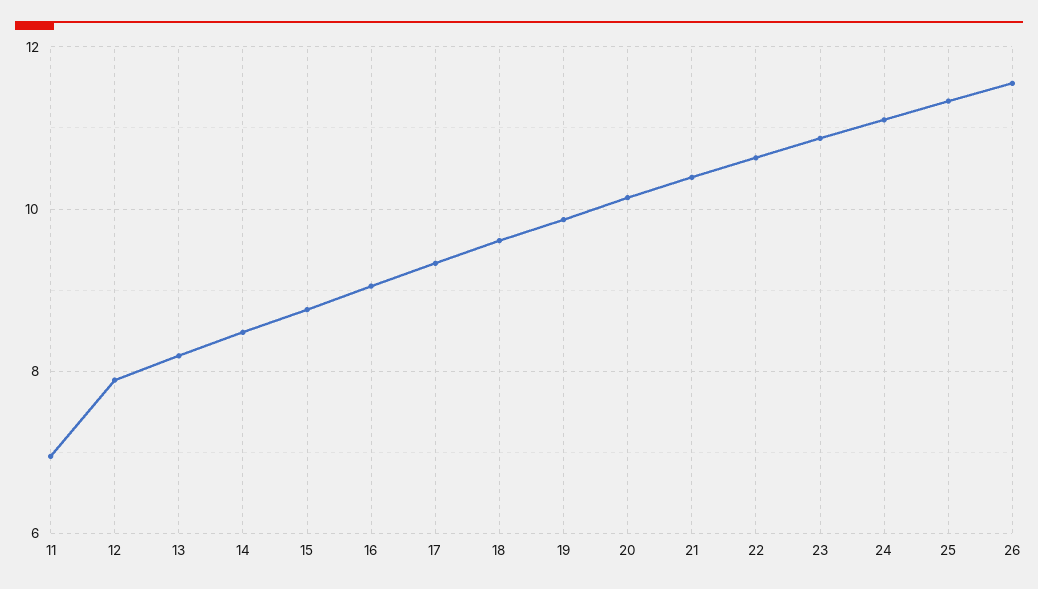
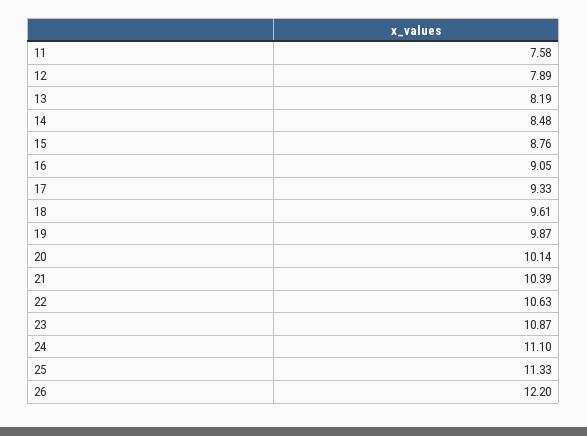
  {
-   "11": 7,
+   "11": 7.58,
    "12": 7.89,
    "13": 8.19,
    "14": 8.48,
    "15": 8.76,
    "16": 9.05,
    "17": 9.33,
    "18": 9.61,
    "19": 9.87,
    "20": 10.14,
    "21": 10.39,
    "22": 10.63,
    "23": 10.87,
    "24": 11.1,
    "25": 11.33,
-   "26": 11.6
+   "26": 12.2
  }

